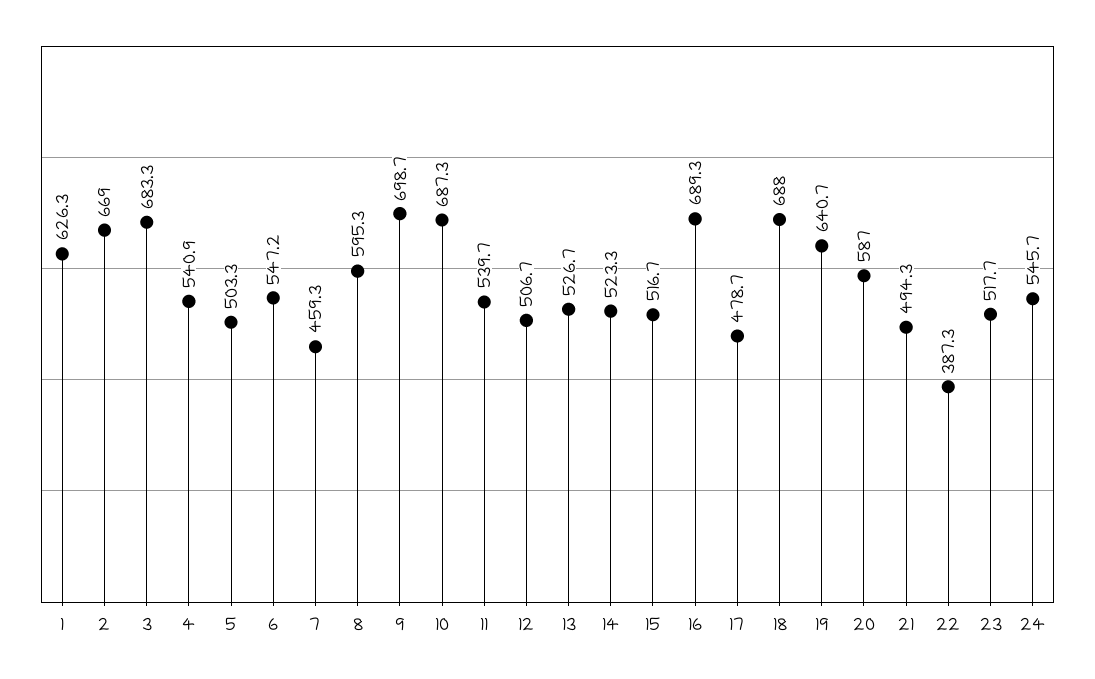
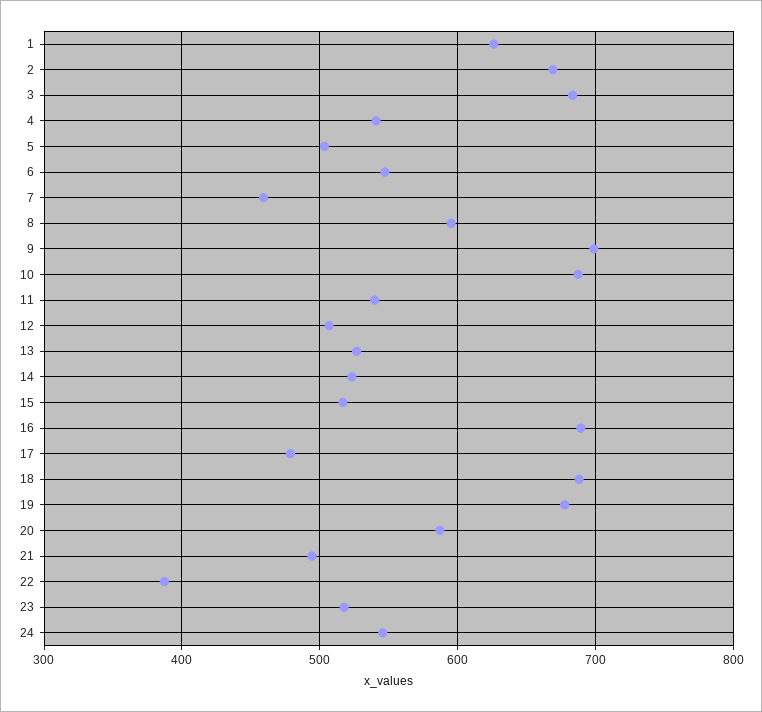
  {
    "1": 626.3,
    "2": 669,
    "3": 683.3,
    "4": 540.9,
    "5": 503.3,
    "6": 547.2,
    "7": 459.3,
    "8": 595.3,
    "9": 698.7,
    "10": 687.3,
    "11": 539.7,
    "12": 506.7,
    "13": 526.7,
    "14": 523.3,
    "15": 516.7,
    "16": 689.3,
    "17": 478.7,
    "18": 688,
-   "19": 640.7,
+   "19": 680,
    "20": 587,
    "21": 494.3,
    "22": 387.3,
    "23": 517.7,
    "24": 545.7
  }

